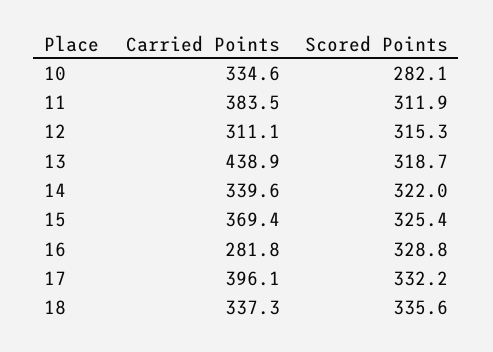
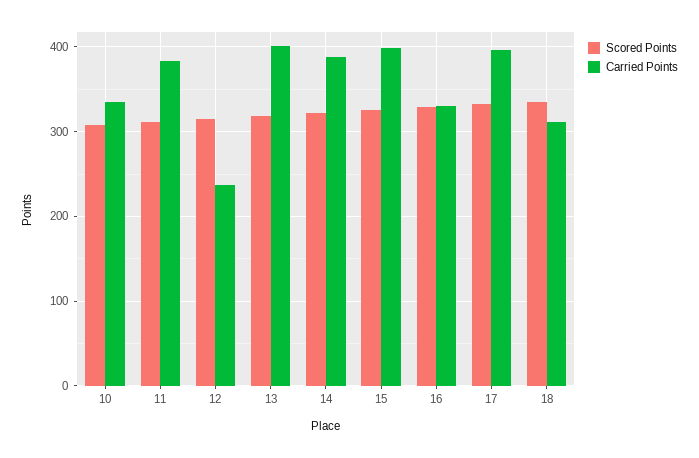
  {
    "Carried Points": {
      "10": 334.6,
      "11": 383.5,
-     "12": 311.1,
+     "12": 240,
-     "13": 438.9,
+     "13": 400,
-     "14": 339.6,
+     "14": 390,
-     "15": 369.4,
+     "15": 400,
-     "16": 281.8,
+     "16": 330,
      "17": 396.1,
-     "18": 337.3
+     "18": 310
    },
    "Scored Points": {
-     "10": 282.1,
+     "10": 310,
      "11": 311.9,
      "12": 315.3,
      "13": 318.7,
      "14": 322,
      "15": 325.4,
      "16": 328.8,
      "17": 332.2,
      "18": 335.6
    }
  }

